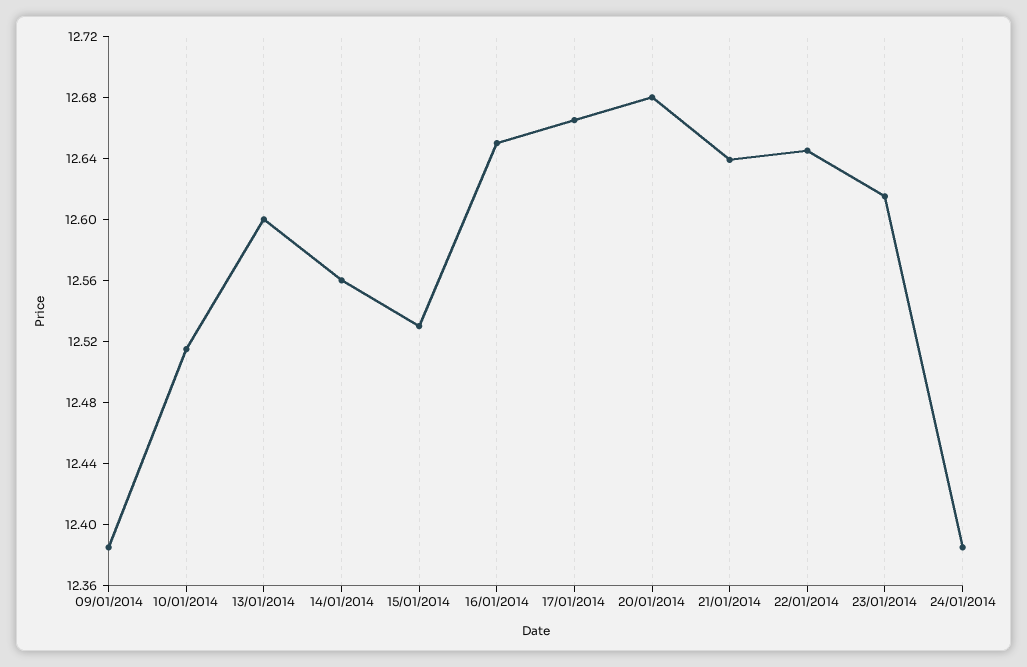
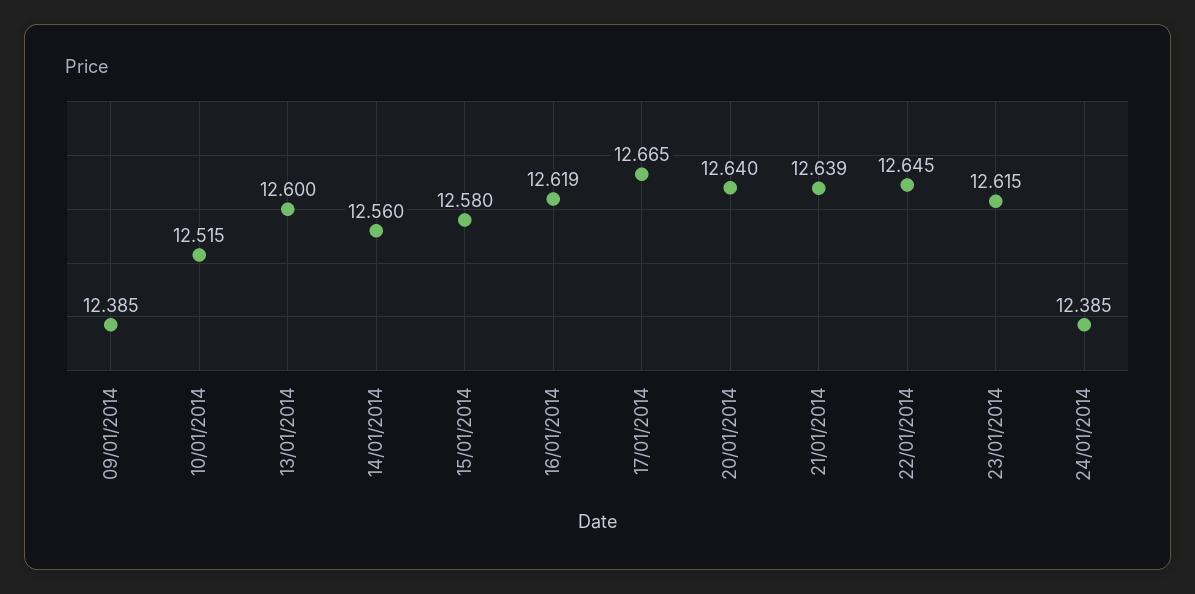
  {
    "09/01/2014": 12.385,
    "10/01/2014": 12.515,
    "13/01/2014": 12.6,
    "14/01/2014": 12.56,
-   "15/01/2014": 12.53,
+   "15/01/2014": 12.58,
-   "16/01/2014": 12.65,
+   "16/01/2014": 12.619,
    "17/01/2014": 12.665,
-   "20/01/2014": 12.68,
+   "20/01/2014": 12.64,
    "21/01/2014": 12.639,
    "22/01/2014": 12.645,
    "23/01/2014": 12.615,
    "24/01/2014": 12.385
  }

